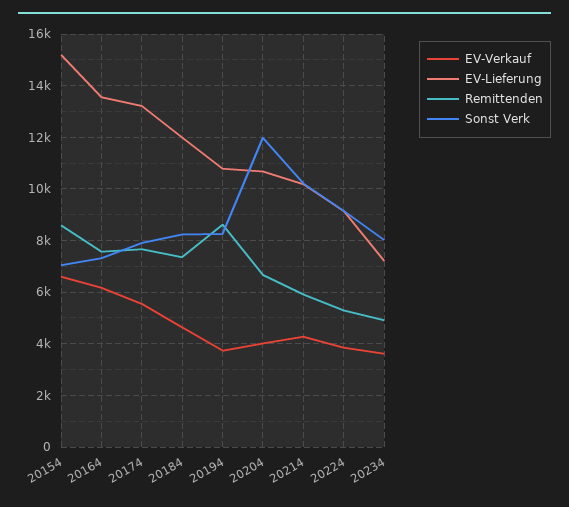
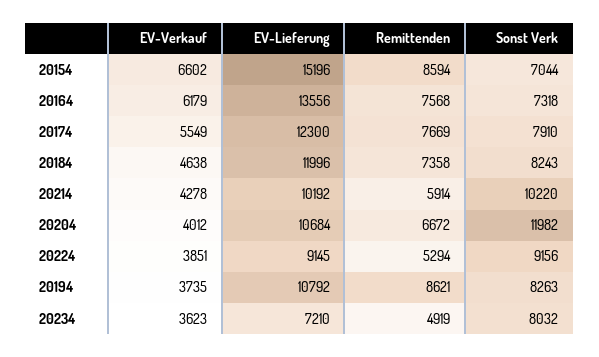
  {
    "EV-Verkauf": {
      "20154": 6602,
      "20164": 6179,
      "20174": 5549,
      "20184": 4638,
      "20194": 3735,
      "20204": 4012,
      "20214": 4278,
      "20224": 3851,
      "20234": 3623
    },
    "EV-Lieferung": {
      "20154": 15196,
      "20164": 13556,
-     "20174": 13250,
+     "20174": 12300,
      "20184": 11996,
      "20194": 10792,
      "20204": 10684,
      "20214": 10192,
      "20224": 9145,
      "20234": 7210
    },
    "Remittenden": {
      "20154": 8594,
      "20164": 7568,
      "20174": 7669,
      "20184": 7358,
      "20194": 8621,
      "20204": 6672,
      "20214": 5914,
      "20224": 5294,
      "20234": 4919
    },
    "Sonst Verk": {
      "20154": 7044,
      "20164": 7318,
      "20174": 7910,
      "20184": 8243,
      "20194": 8263,
      "20204": 11982,
      "20214": 10220,
      "20224": 9156,
      "20234": 8032
    }
  }

